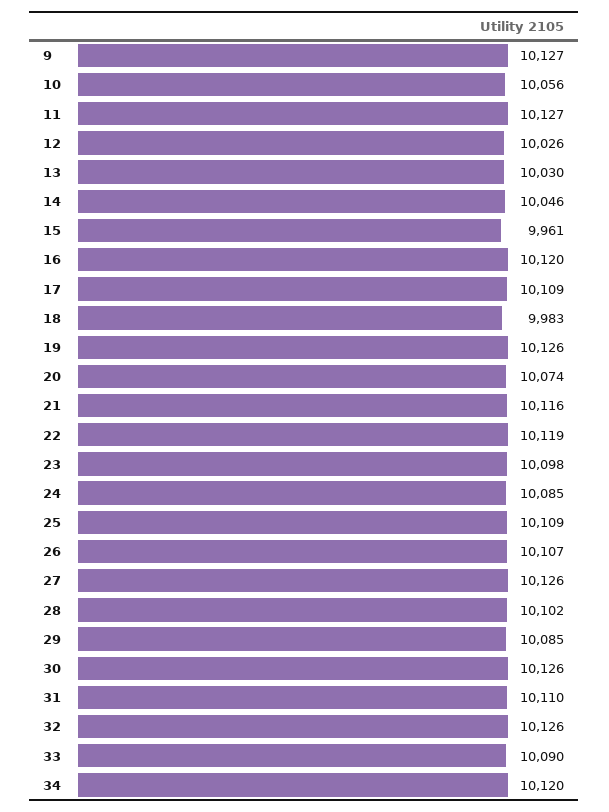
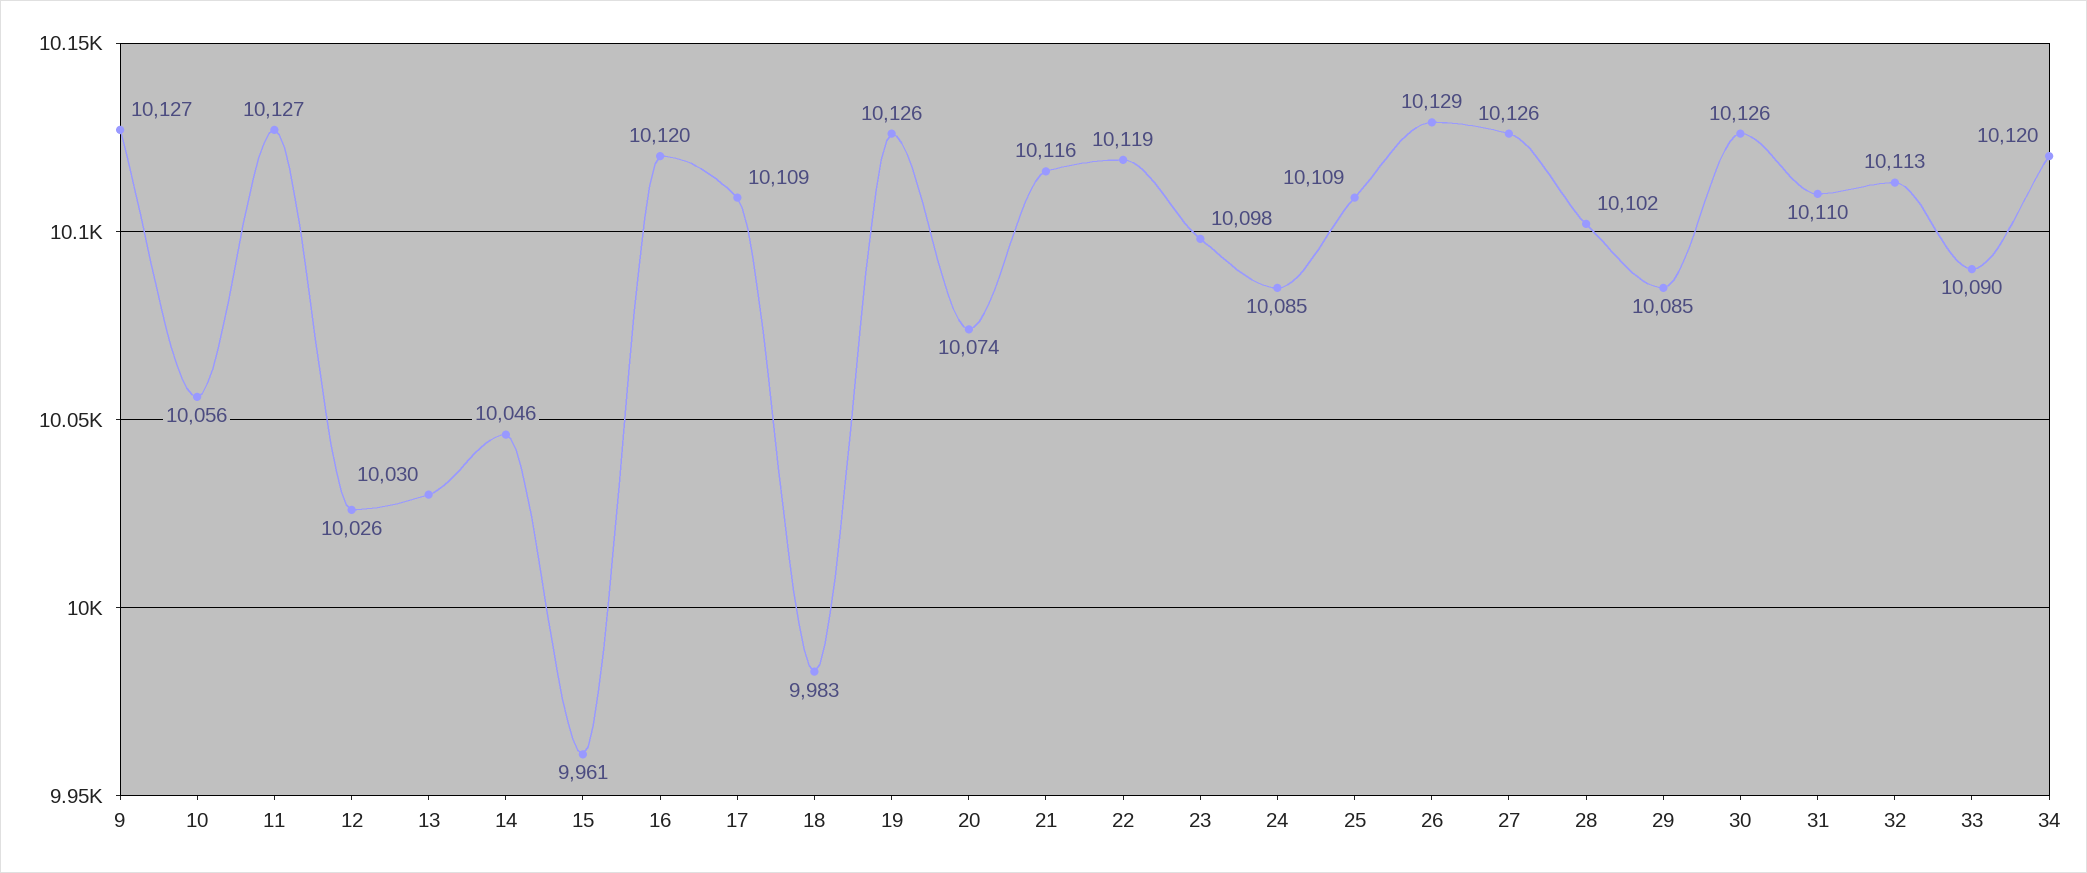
  {
    "9": 10127,
    "10": 10056,
    "11": 10127,
    "12": 10026,
    "13": 10030,
    "14": 10046,
    "15": 9961,
    "16": 10120,
    "17": 10109,
    "18": 9983,
    "19": 10126,
    "20": 10074,
    "21": 10116,
    "22": 10119,
    "23": 10098,
    "24": 10085,
    "25": 10109,
-   "26": 10107,
+   "26": 10129,
    "27": 10126,
    "28": 10102,
    "29": 10085,
    "30": 10126,
    "31": 10110,
-   "32": 10126,
+   "32": 10113,
    "33": 10090,
    "34": 10120
  }

